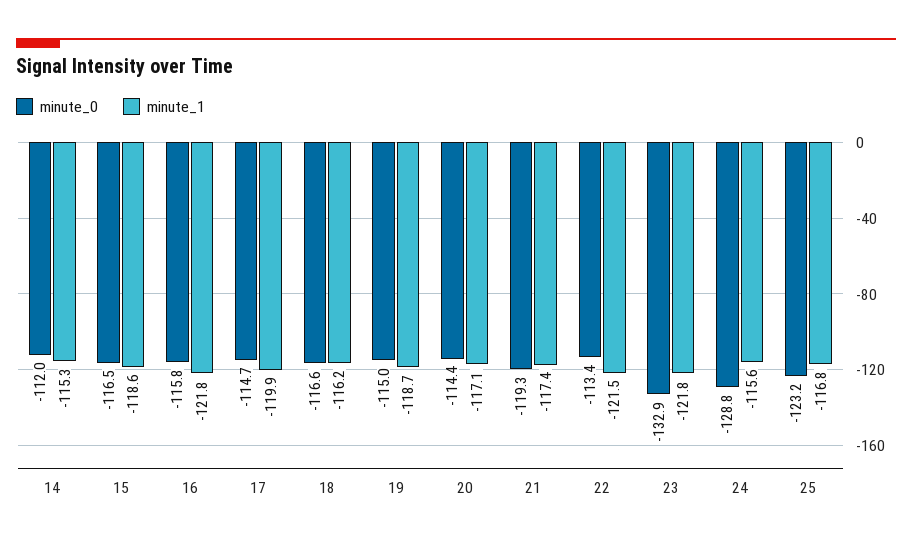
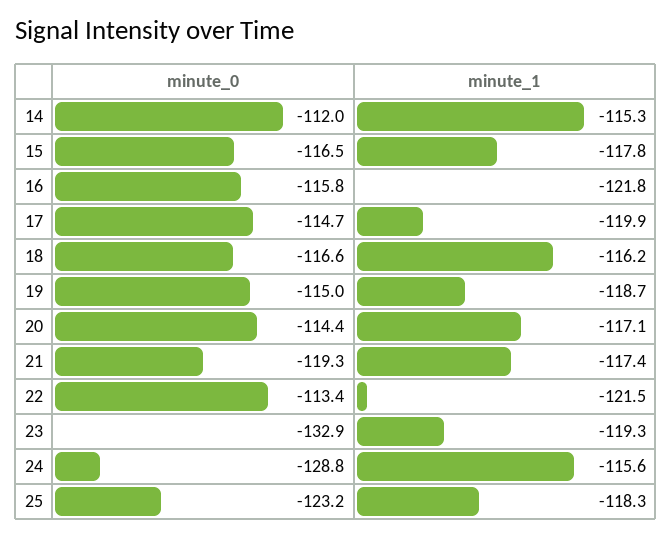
  {
    "minute_0": {
      "14": -112,
      "15": -116.5,
      "16": -115.8,
      "17": -114.7,
      "18": -116.6,
      "19": -115,
      "20": -114.4,
      "21": -119.3,
      "22": -113.4,
      "23": -132.9,
      "24": -128.8,
      "25": -123.2
    },
    "minute_1": {
      "14": -115.3,
-     "15": -118.6,
+     "15": -117.8,
      "16": -121.8,
      "17": -119.9,
      "18": -116.2,
      "19": -118.7,
      "20": -117.1,
      "21": -117.4,
      "22": -121.5,
-     "23": -121.8,
+     "23": -119.3,
      "24": -115.6,
-     "25": -116.8
+     "25": -118.3
    }
  }

